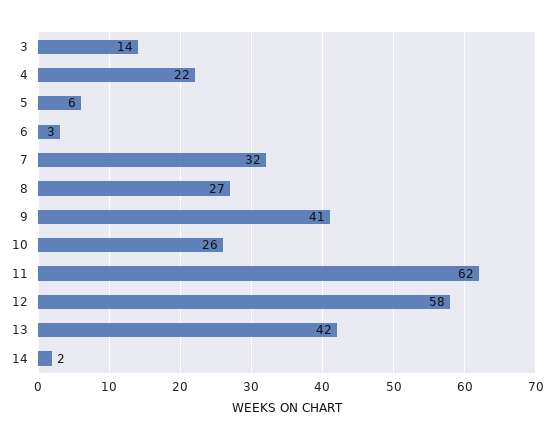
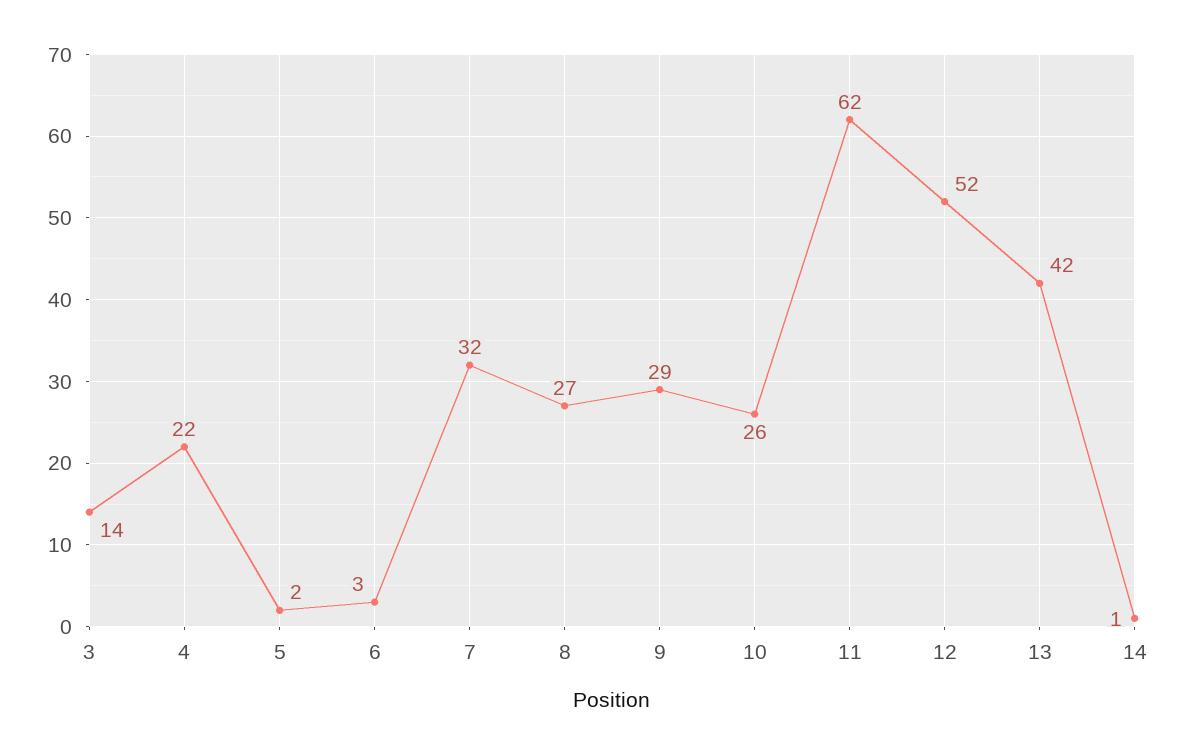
  {
    "3": 14,
    "4": 22,
-   "5": 6,
+   "5": 2,
    "6": 3,
    "7": 32,
    "8": 27,
-   "9": 41,
+   "9": 29,
    "10": 26,
    "11": 62,
-   "12": 58,
+   "12": 52,
    "13": 42,
-   "14": 2
+   "14": 1
  }

